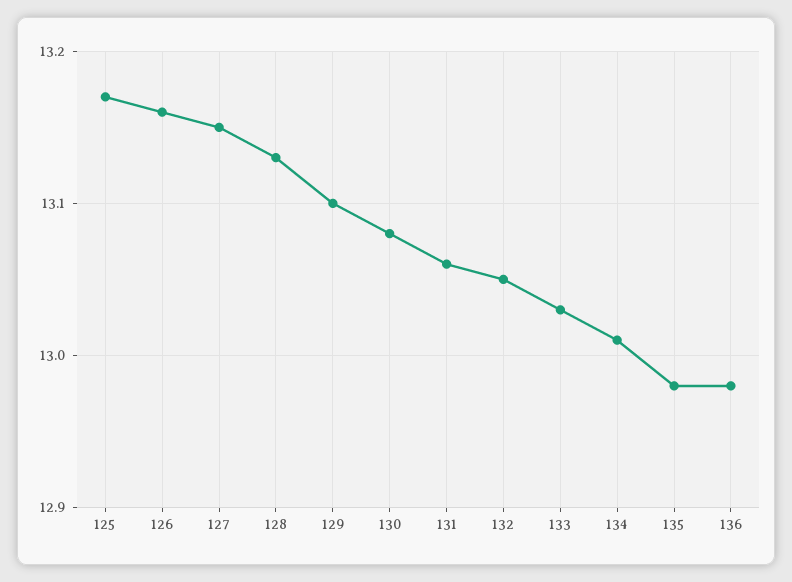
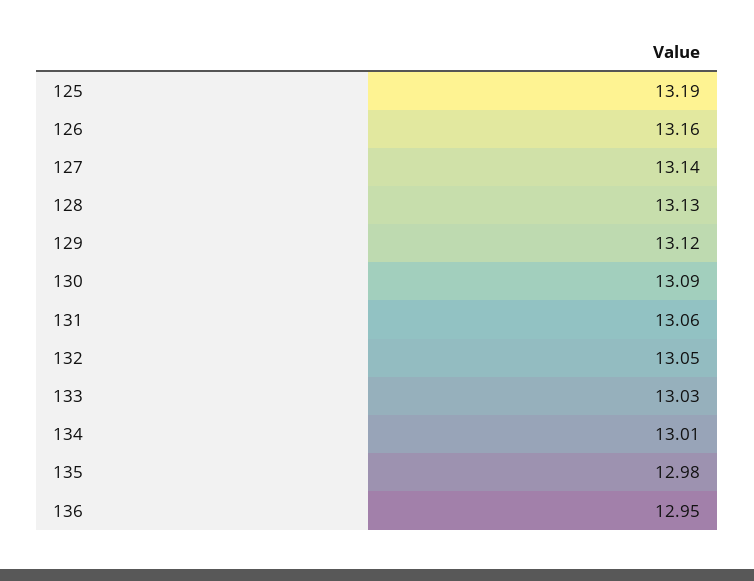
  {
-   "125": 13.17,
+   "125": 13.19,
    "126": 13.16,
-   "127": 13.15,
+   "127": 13.14,
    "128": 13.13,
-   "129": 13.1,
+   "129": 13.12,
-   "130": 13.08,
+   "130": 13.09,
    "131": 13.06,
    "132": 13.05,
    "133": 13.03,
    "134": 13.01,
    "135": 12.98,
-   "136": 12.98
+   "136": 12.95
  }

